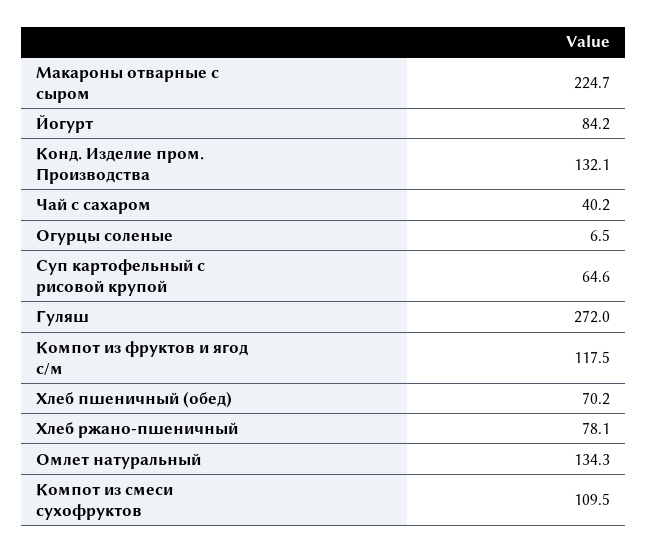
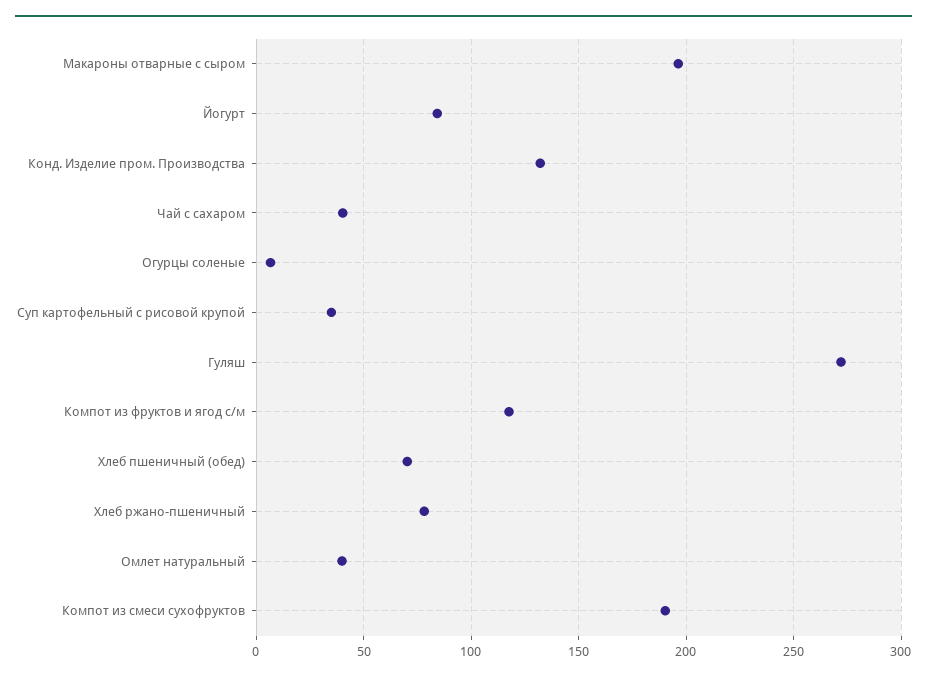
  {
-   "Макароны отварные с сыром": 224.7,
+   "Макароны отварные с сыром": 195,
    "Йогурт": 84.2,
    "Конд. Изделие пром. Производства": 132.1,
    "Чай с сахаром": 40.2,
    "Огурцы соленые": 6.5,
-   "Суп картофельный с рисовой крупой": 64.6,
+   "Суп картофельный с рисовой крупой": 35,
    "Гуляш": 272,
    "Компот из фруктов и ягод с/м": 117.5,
    "Хлеб пшеничный (обед)": 70.2,
    "Хлеб ржано-пшеничный": 78.1,
-   "Омлет натуральный": 134.3,
+   "Омлет натуральный": 40,
-   "Компот из смеси сухофруктов": 109.5
+   "Компот из смеси сухофруктов": 190
  }

